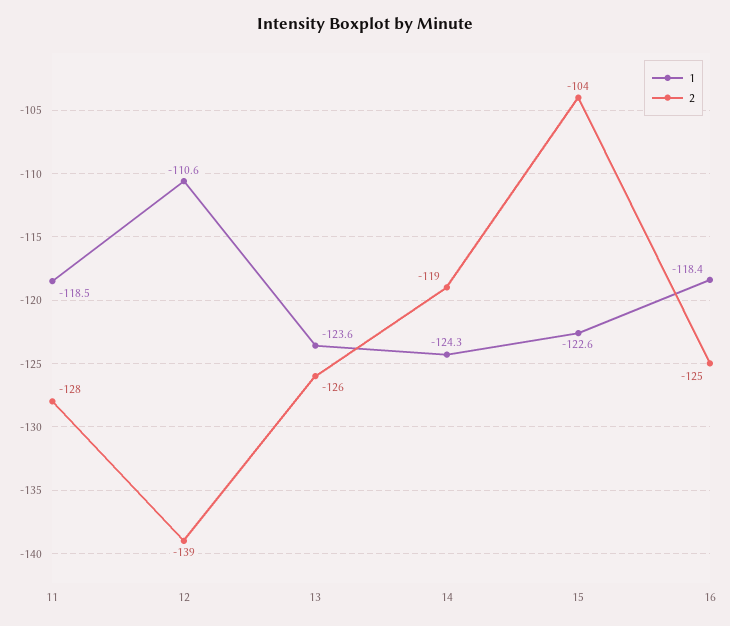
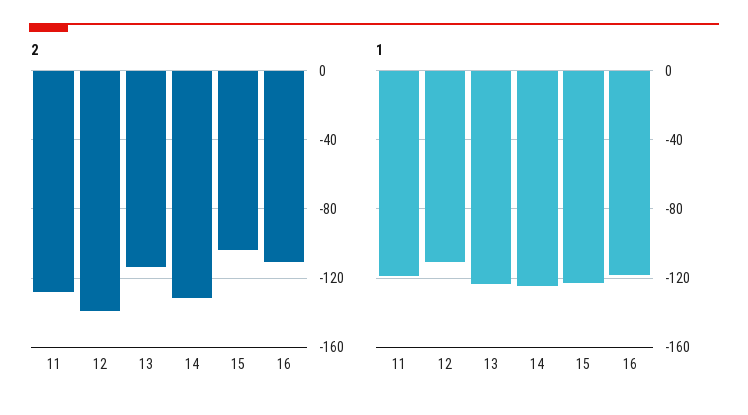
  {
    "1": {
      "11": -118.5,
      "12": -110.6,
      "13": -123.6,
      "14": -124.3,
      "15": -122.6,
      "16": -118.4
    },
    "2": {
      "11": -128,
      "12": -139,
-     "13": -126,
+     "13": -115,
-     "14": -119,
+     "14": -130,
      "15": -104,
-     "16": -125
+     "16": -110
    }
  }

